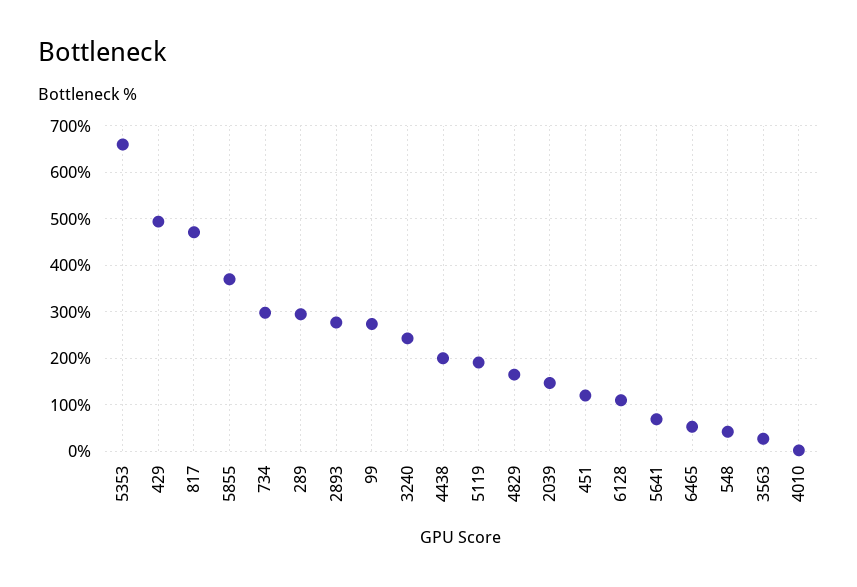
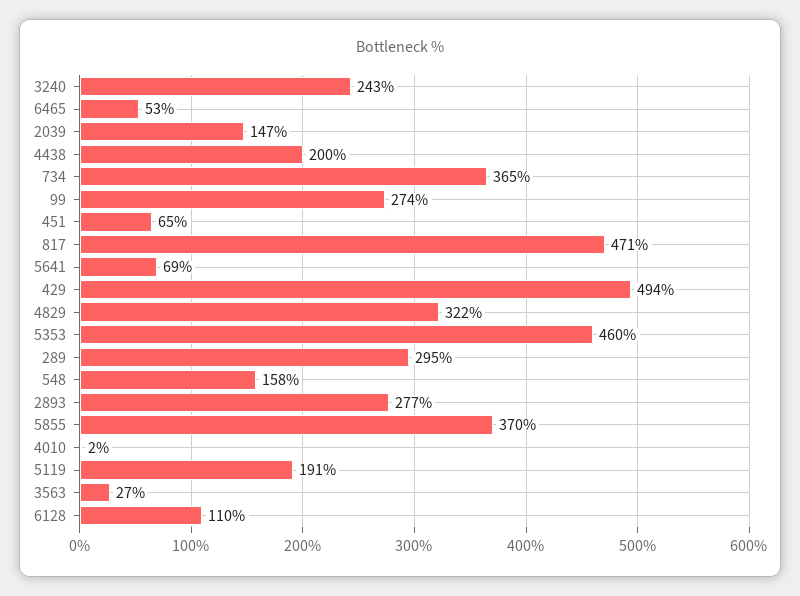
  {
-   "5353": 660,
+   "5353": 460,
    "429": 494,
    "817": 471,
    "5855": 370,
-   "734": 300,
+   "734": 365,
    "289": 295,
    "2893": 277,
    "99": 274,
    "3240": 243,
    "4438": 200,
    "5119": 191,
-   "4829": 160,
+   "4829": 322,
    "2039": 147,
-   "451": 120,
+   "451": 65,
    "6128": 110,
    "5641": 69,
    "6465": 53,
-   "548": 40,
+   "548": 158,
    "3563": 27,
    "4010": 2
  }

